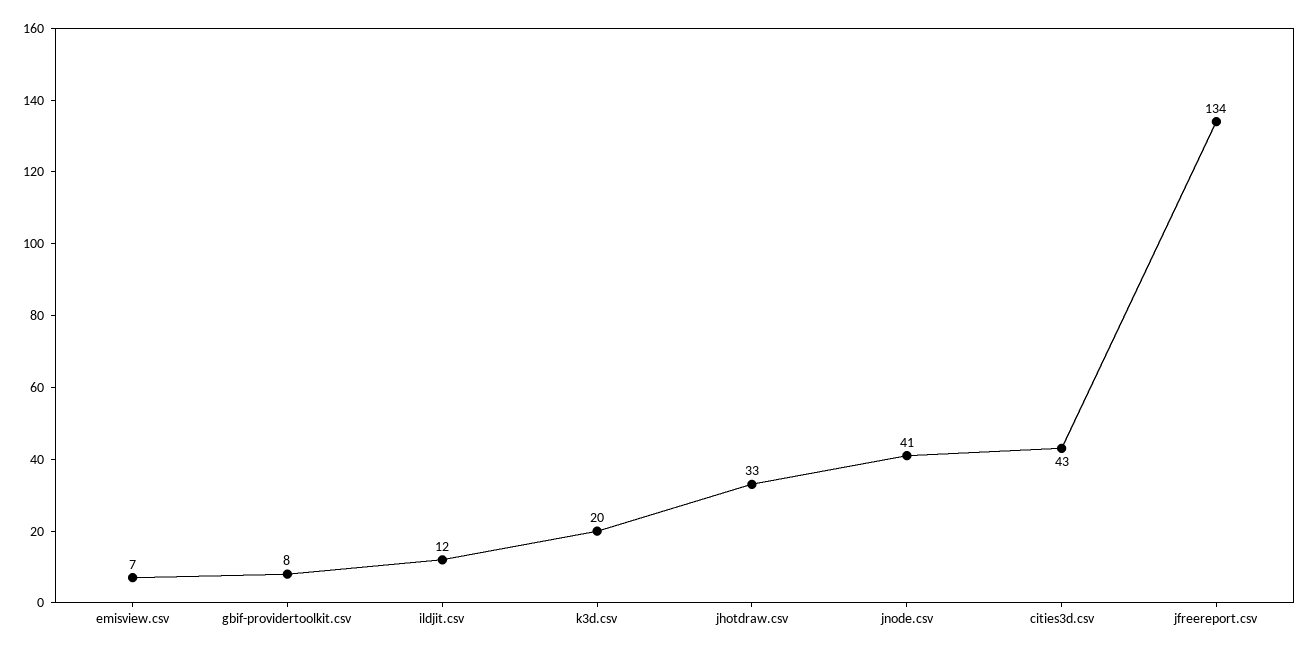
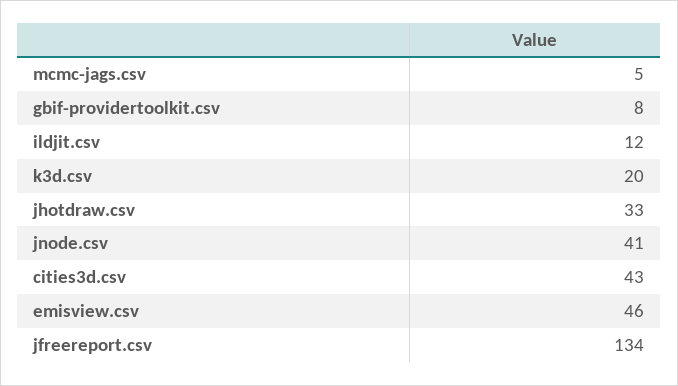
  {
-   "emisview.csv": 7,
+   "emisview.csv": 46,
    "gbif-providertoolkit.csv": 8,
    "ildjit.csv": 12,
    "k3d.csv": 20,
    "jhotdraw.csv": 33,
    "jnode.csv": 41,
    "cities3d.csv": 43,
-   "jfreereport.csv": 134
+   "jfreereport.csv": 134,
+   "mcmc-jags.csv": 5
  }

